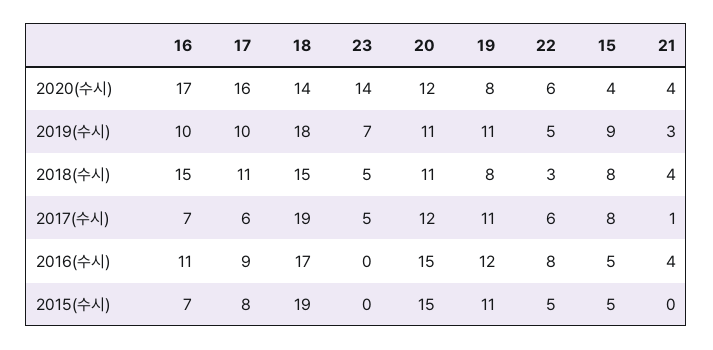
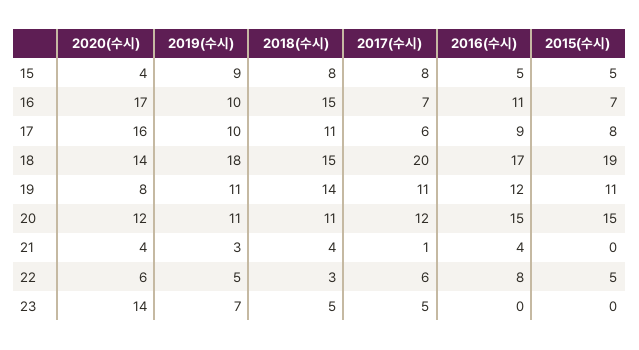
  {
    "16": {
      "2020(수시)": 17,
      "2019(수시)": 10,
      "2018(수시)": 15,
      "2017(수시)": 7,
      "2016(수시)": 11,
      "2015(수시)": 7
    },
    "17": {
      "2020(수시)": 16,
      "2019(수시)": 10,
      "2018(수시)": 11,
      "2017(수시)": 6,
      "2016(수시)": 9,
      "2015(수시)": 8
    },
    "18": {
      "2020(수시)": 14,
      "2019(수시)": 18,
      "2018(수시)": 15,
-     "2017(수시)": 19,
+     "2017(수시)": 20,
      "2016(수시)": 17,
      "2015(수시)": 19
    },
    "23": {
      "2020(수시)": 14,
      "2019(수시)": 7,
      "2018(수시)": 5,
      "2017(수시)": 5,
      "2016(수시)": 0,
      "2015(수시)": 0
    },
    "20": {
      "2020(수시)": 12,
      "2019(수시)": 11,
      "2018(수시)": 11,
      "2017(수시)": 12,
      "2016(수시)": 15,
      "2015(수시)": 15
    },
    "19": {
      "2020(수시)": 8,
      "2019(수시)": 11,
-     "2018(수시)": 8,
+     "2018(수시)": 14,
      "2017(수시)": 11,
      "2016(수시)": 12,
      "2015(수시)": 11
    },
    "22": {
      "2020(수시)": 6,
      "2019(수시)": 5,
      "2018(수시)": 3,
      "2017(수시)": 6,
      "2016(수시)": 8,
      "2015(수시)": 5
    },
    "15": {
      "2020(수시)": 4,
      "2019(수시)": 9,
      "2018(수시)": 8,
      "2017(수시)": 8,
      "2016(수시)": 5,
      "2015(수시)": 5
    },
    "21": {
      "2020(수시)": 4,
      "2019(수시)": 3,
      "2018(수시)": 4,
      "2017(수시)": 1,
      "2016(수시)": 4,
      "2015(수시)": 0
    }
  }

